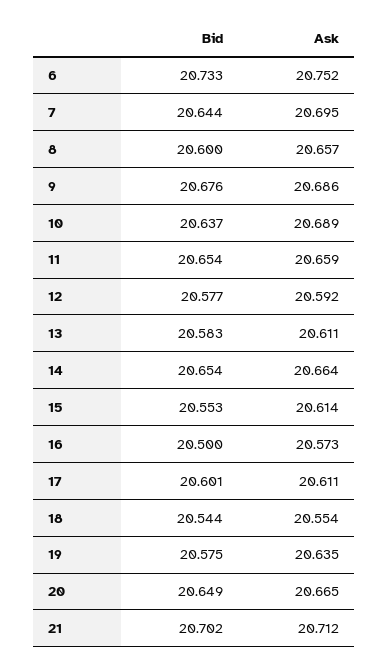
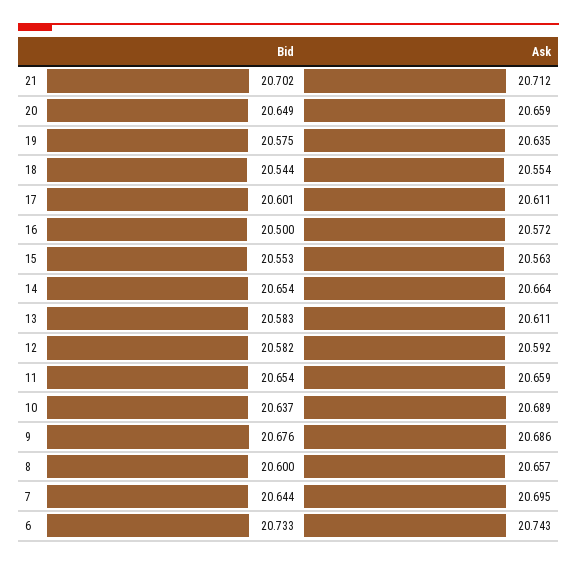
  {
    "Bid": {
      "6": 20.733,
      "7": 20.644,
      "8": 20.6,
      "9": 20.676,
      "10": 20.637,
      "11": 20.654,
-     "12": 20.577,
+     "12": 20.582,
      "13": 20.583,
      "14": 20.654,
      "15": 20.553,
      "16": 20.5,
      "17": 20.601,
      "18": 20.544,
      "19": 20.575,
      "20": 20.649,
      "21": 20.702
    },
    "Ask": {
-     "6": 20.752,
+     "6": 20.743,
      "7": 20.695,
      "8": 20.657,
      "9": 20.686,
      "10": 20.689,
      "11": 20.659,
      "12": 20.592,
      "13": 20.611,
      "14": 20.664,
-     "15": 20.614,
+     "15": 20.563,
-     "16": 20.573,
+     "16": 20.572,
      "17": 20.611,
      "18": 20.554,
      "19": 20.635,
-     "20": 20.665,
+     "20": 20.659,
      "21": 20.712
    }
  }

